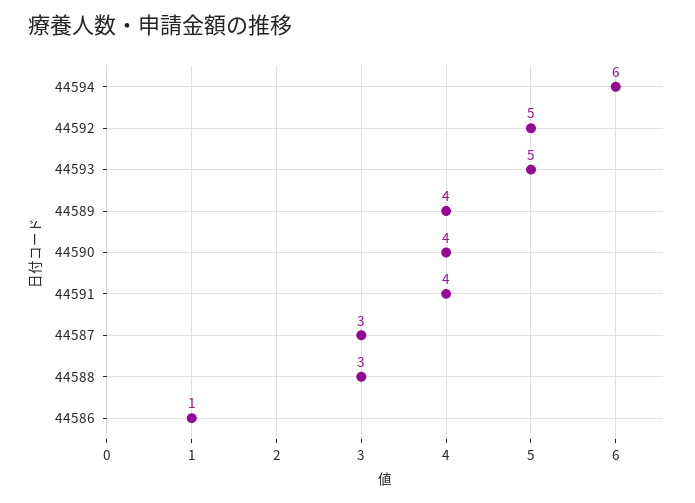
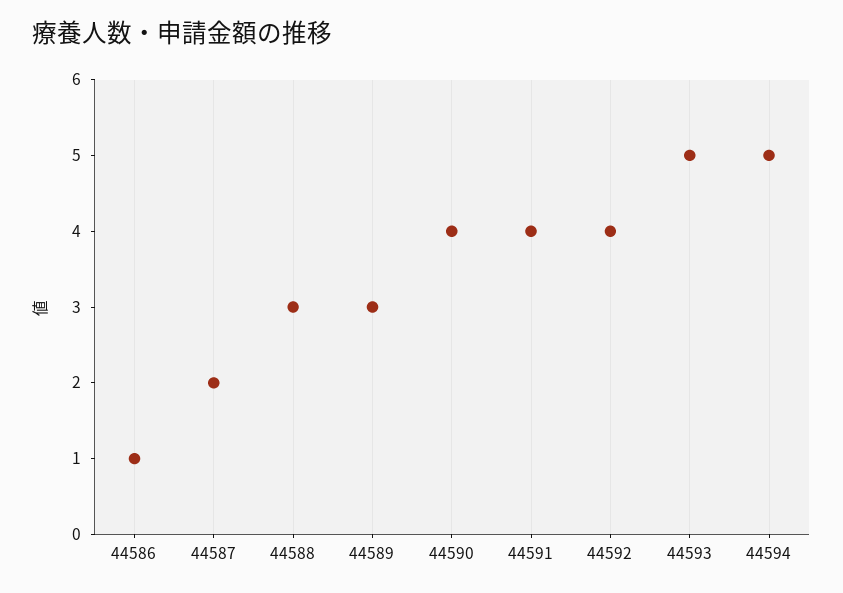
  {
-   "44594": 6,
+   "44594": 5,
-   "44592": 5,
+   "44592": 4,
    "44593": 5,
-   "44589": 4,
+   "44589": 3,
    "44590": 4,
    "44591": 4,
-   "44587": 3,
+   "44587": 2,
    "44588": 3,
    "44586": 1
  }

